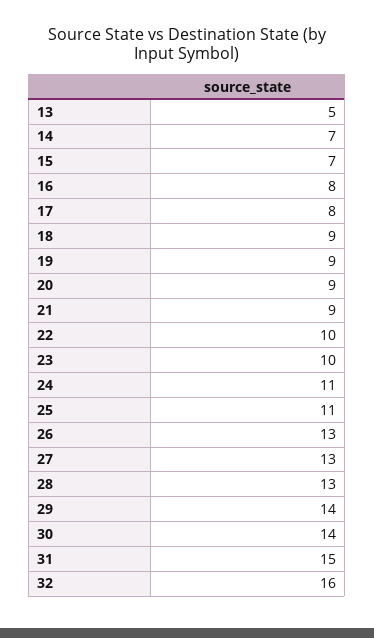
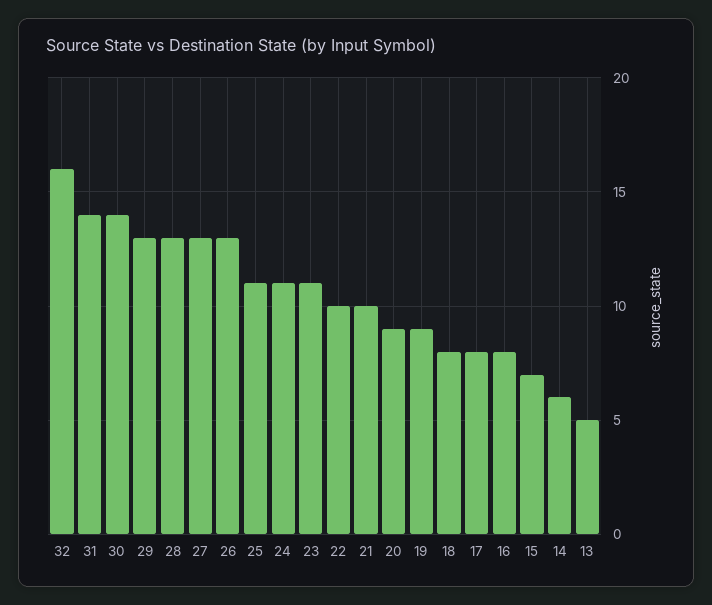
  {
    "13": 5,
-   "14": 7,
+   "14": 6,
    "15": 7,
    "16": 8,
    "17": 8,
-   "18": 9,
+   "18": 8,
    "19": 9,
    "20": 9,
-   "21": 9,
+   "21": 10,
    "22": 10,
-   "23": 10,
+   "23": 11,
    "24": 11,
    "25": 11,
    "26": 13,
    "27": 13,
    "28": 13,
-   "29": 14,
+   "29": 13,
    "30": 14,
-   "31": 15,
+   "31": 14,
    "32": 16
  }

